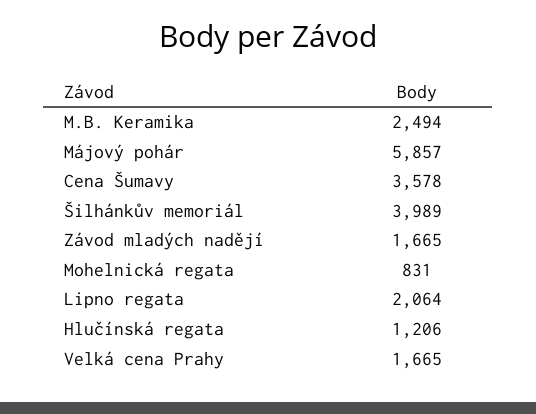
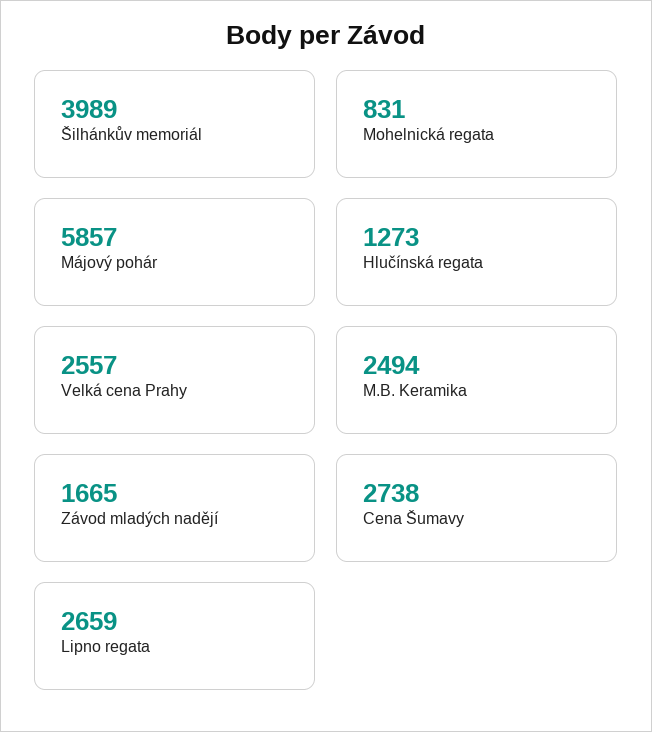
  {
    "M.B. Keramika": 2494,
    "Májový pohár": 5857,
-   "Cena Šumavy": 3578,
+   "Cena Šumavy": 2738,
    "Šilhánkův memoriál": 3989,
    "Závod mladých nadějí": 1665,
    "Mohelnická regata": 831,
-   "Lipno regata": 2064,
+   "Lipno regata": 2659,
-   "Hlučínská regata": 1206,
+   "Hlučínská regata": 1273,
-   "Velká cena Prahy": 1665
+   "Velká cena Prahy": 2557
  }

